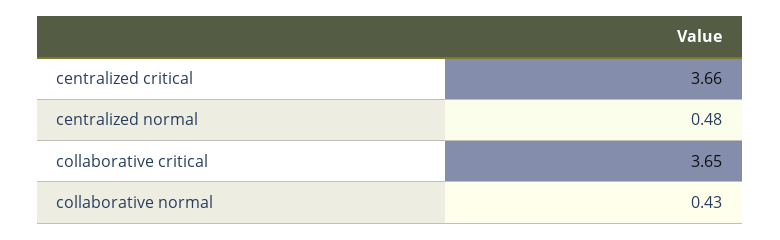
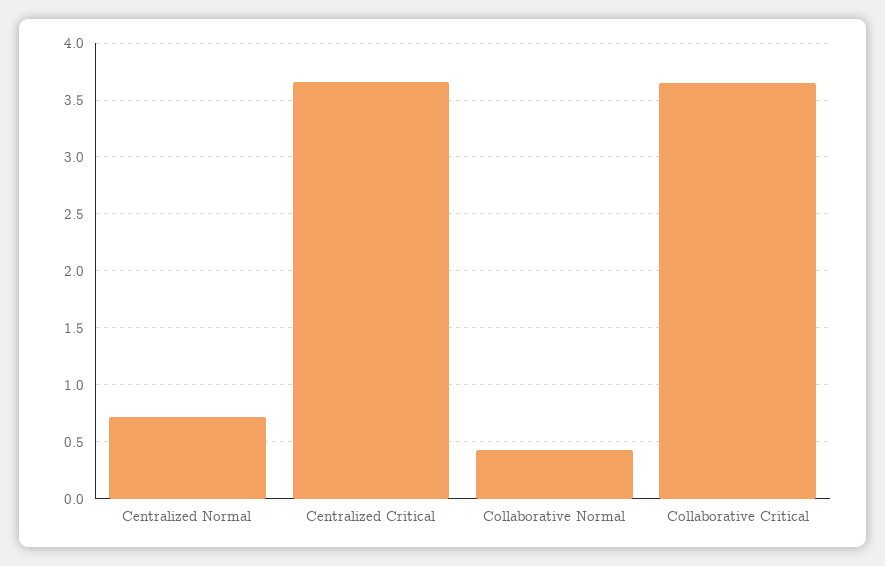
  {
    "centralized critical": 3.66,
-   "centralized normal": 0.48,
+   "centralized normal": 0.7,
    "collaborative critical": 3.65,
    "collaborative normal": 0.43
  }

